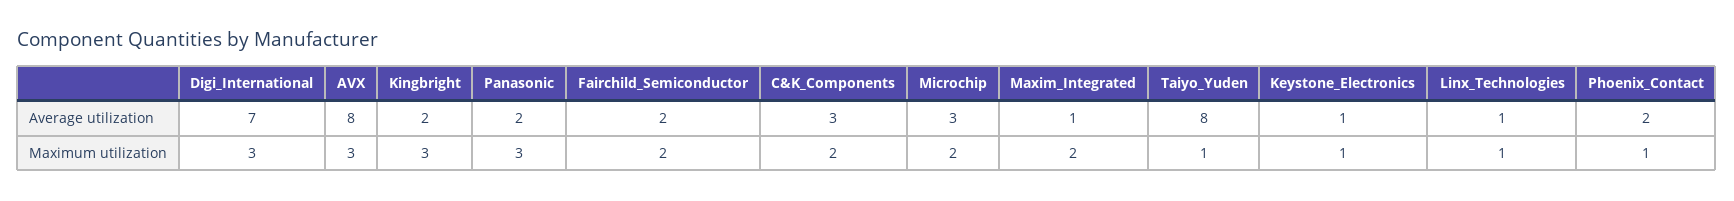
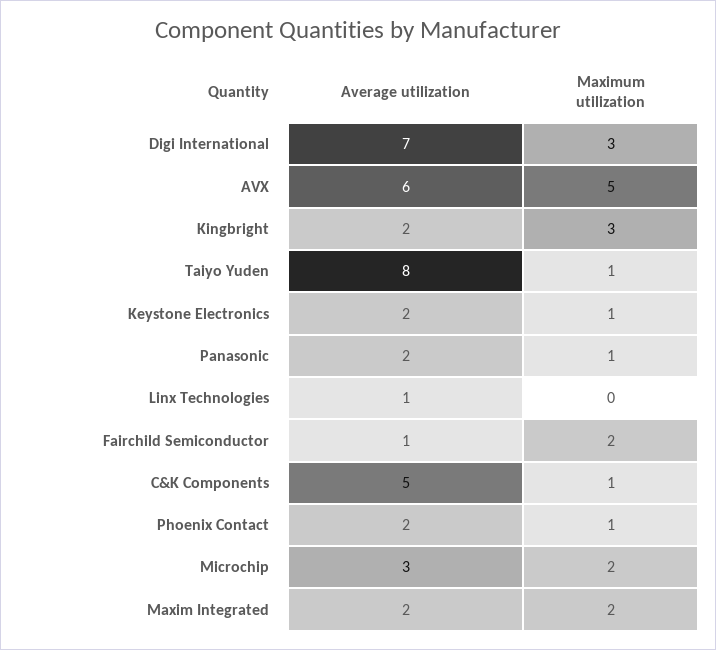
  {
    "Digi_International": {
      "Average utilization": 7,
      "Maximum utilization": 3
    },
    "AVX": {
-     "Average utilization": 8,
+     "Average utilization": 6,
-     "Maximum utilization": 3
+     "Maximum utilization": 5
    },
    "Kingbright": {
      "Average utilization": 2,
      "Maximum utilization": 3
    },
    "Panasonic": {
      "Average utilization": 2,
-     "Maximum utilization": 3
+     "Maximum utilization": 1
    },
    "Fairchild_Semiconductor": {
-     "Average utilization": 2,
+     "Average utilization": 1,
      "Maximum utilization": 2
    },
    "C&K_Components": {
-     "Average utilization": 3,
+     "Average utilization": 5,
-     "Maximum utilization": 2
+     "Maximum utilization": 1
    },
    "Microchip": {
      "Average utilization": 3,
      "Maximum utilization": 2
    },
    "Maxim_Integrated": {
-     "Average utilization": 1,
+     "Average utilization": 2,
      "Maximum utilization": 2
    },
    "Taiyo_Yuden": {
      "Average utilization": 8,
      "Maximum utilization": 1
    },
    "Keystone_Electronics": {
-     "Average utilization": 1,
+     "Average utilization": 2,
      "Maximum utilization": 1
    },
    "Linx_Technologies": {
      "Average utilization": 1,
-     "Maximum utilization": 1
+     "Maximum utilization": 0
    },
    "Phoenix_Contact": {
      "Average utilization": 2,
      "Maximum utilization": 1
    }
  }

